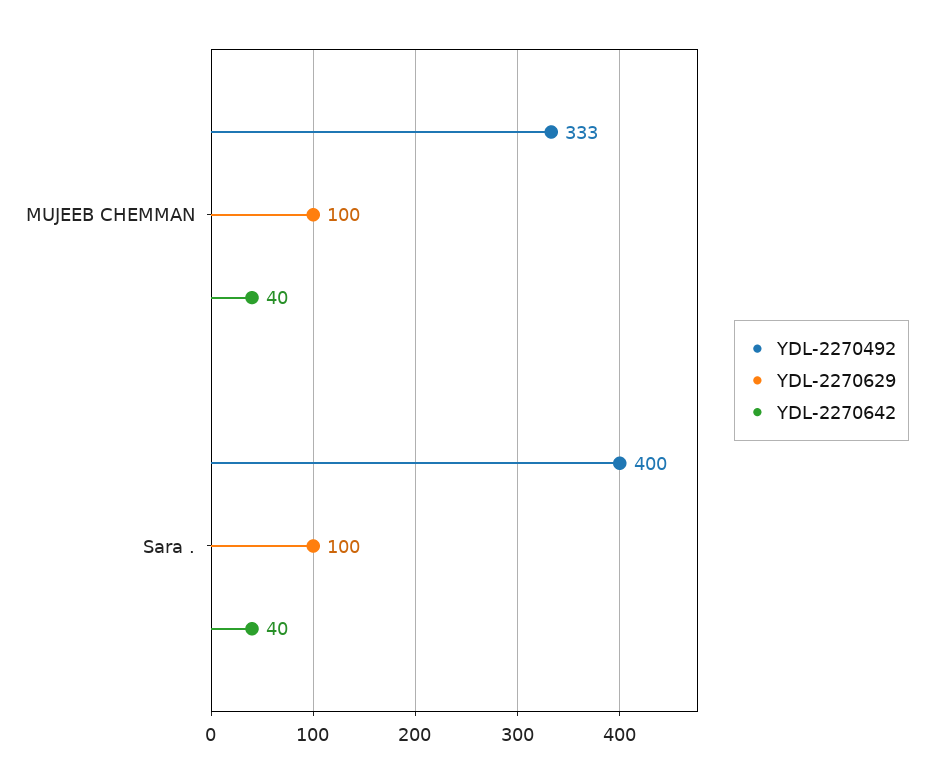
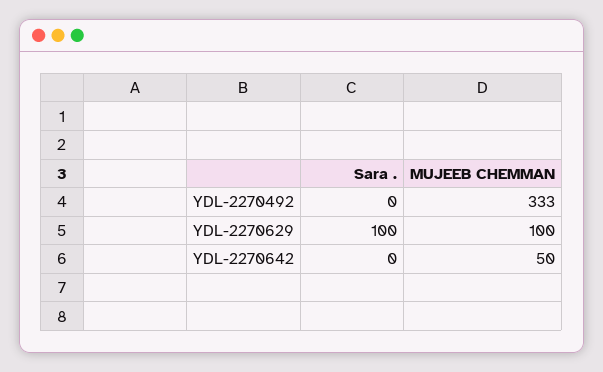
  {
    "YDL-2270492": {
      "MUJEEB CHEMMAN": 333,
-     "Sara .": 400
+     "Sara .": 0
    },
    "YDL-2270629": {
      "MUJEEB CHEMMAN": 100,
      "Sara .": 100
    },
    "YDL-2270642": {
-     "MUJEEB CHEMMAN": 40,
+     "MUJEEB CHEMMAN": 50,
-     "Sara .": 40
+     "Sara .": 0
    }
  }

